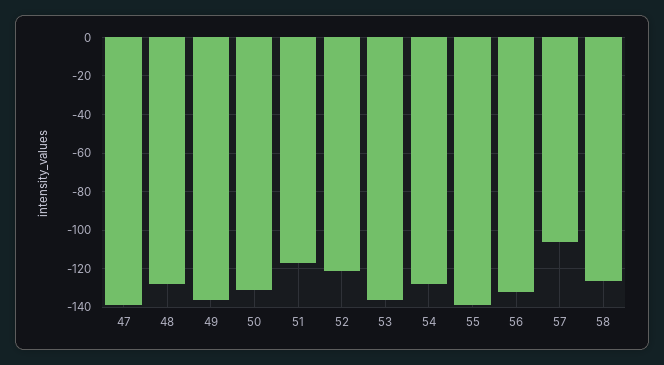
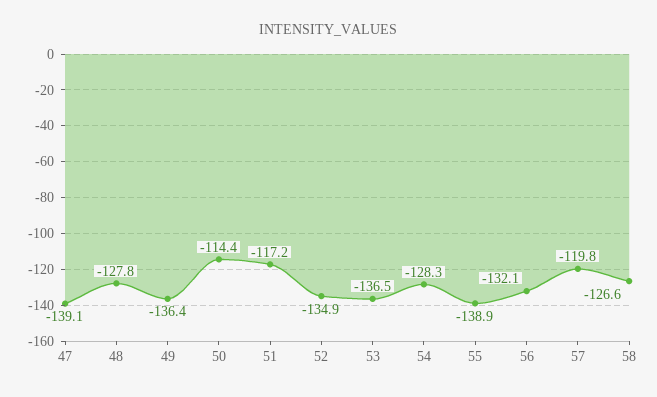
  {
    "47": -139.1,
    "48": -127.8,
    "49": -136.4,
-   "50": -130,
+   "50": -114.4,
    "51": -117.2,
-   "52": -120,
+   "52": -134.9,
    "53": -136.5,
    "54": -128.3,
    "55": -138.9,
    "56": -132.1,
-   "57": -105,
+   "57": -119.8,
    "58": -126.6
  }

